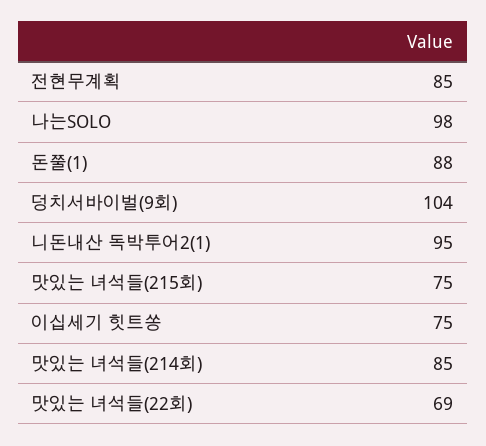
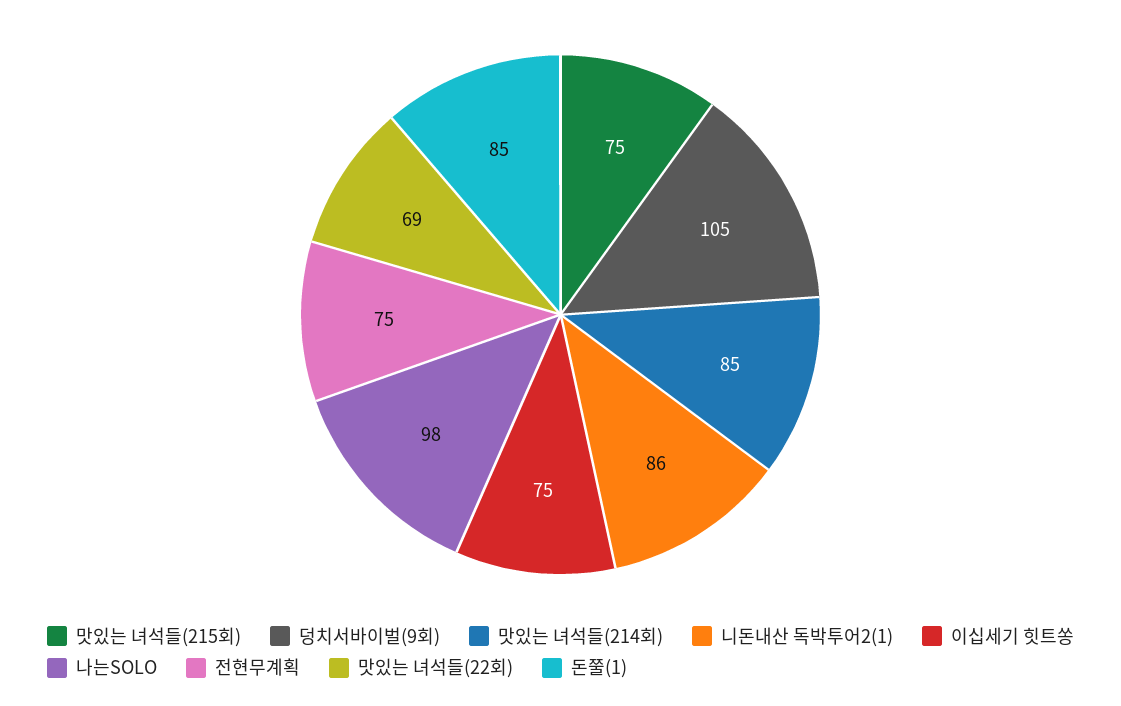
  {
-   "전현무계획": 85,
+   "전현무계획": 75,
    "나는SOLO": 98,
-   "돈쭐(1)": 88,
+   "돈쭐(1)": 85,
-   "덩치서바이벌(9회)": 104,
+   "덩치서바이벌(9회)": 105,
-   "니돈내산 독박투어2(1)": 95,
+   "니돈내산 독박투어2(1)": 86,
    "맛있는 녀석들(215회)": 75,
    "이십세기 힛트쏭": 75,
    "맛있는 녀석들(214회)": 85,
    "맛있는 녀석들(22회)": 69
  }

